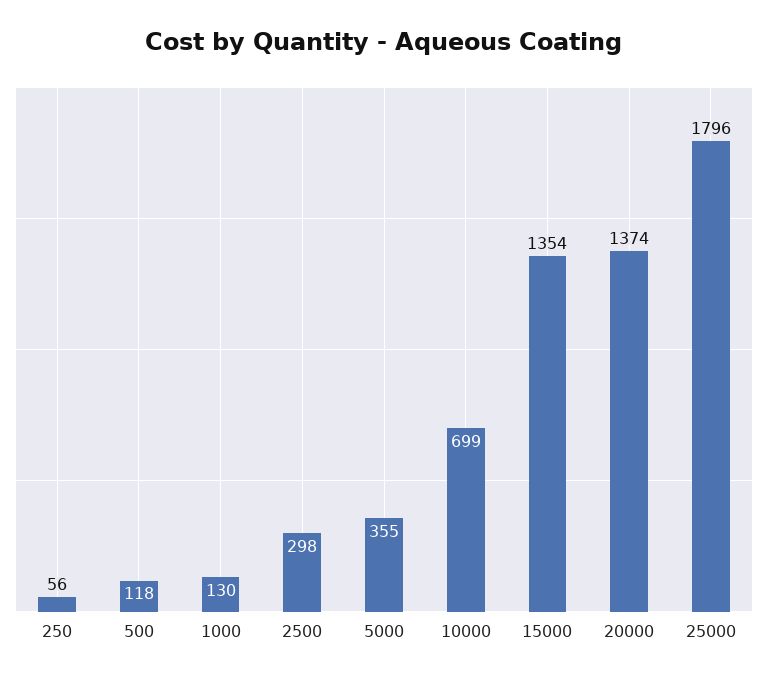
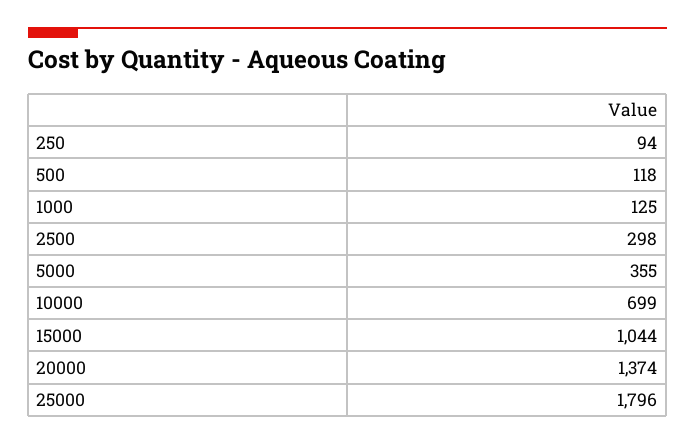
  {
-   "250": 56,
+   "250": 94,
    "500": 118,
-   "1000": 130,
+   "1000": 125,
    "2500": 298,
    "5000": 355,
    "10000": 699,
-   "15000": 1354,
+   "15000": 1044,
    "20000": 1374,
    "25000": 1796
  }

